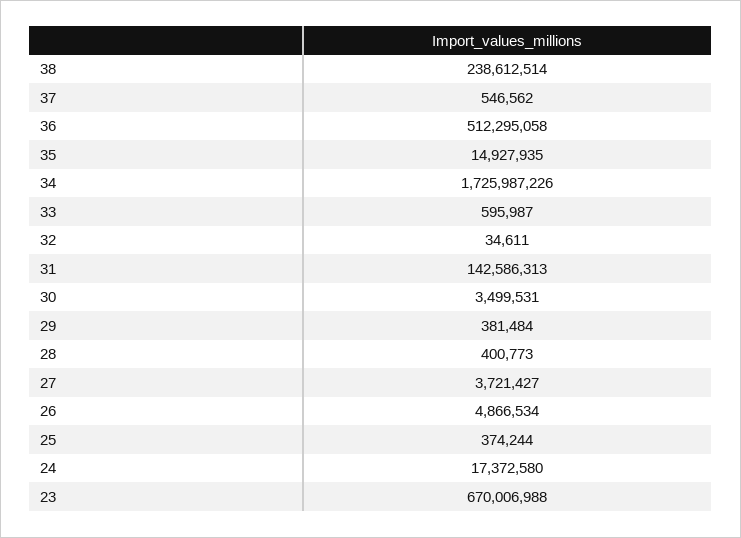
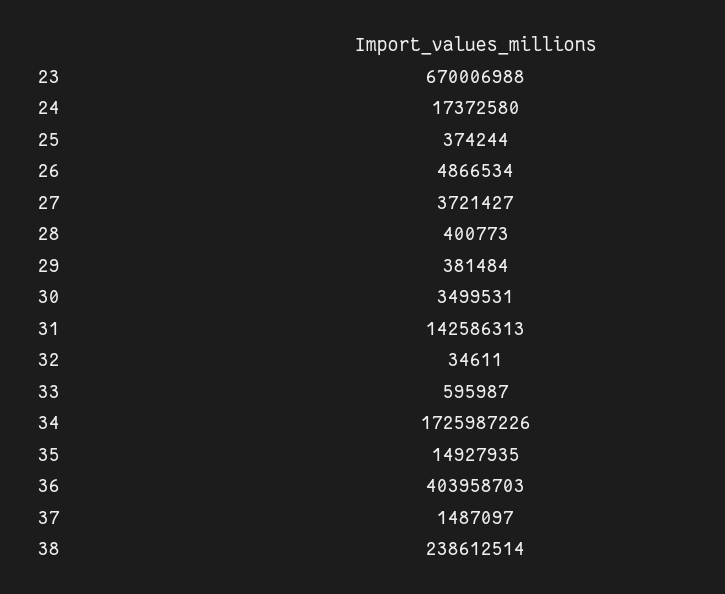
  {
    "38": 238612514,
-   "37": 546562,
+   "37": 1487097,
-   "36": 512295058,
+   "36": 403958703,
    "35": 14927935,
    "34": 1725987226,
    "33": 595987,
    "32": 34611,
    "31": 142586313,
    "30": 3499531,
    "29": 381484,
    "28": 400773,
    "27": 3721427,
    "26": 4866534,
    "25": 374244,
    "24": 17372580,
    "23": 670006988
  }

